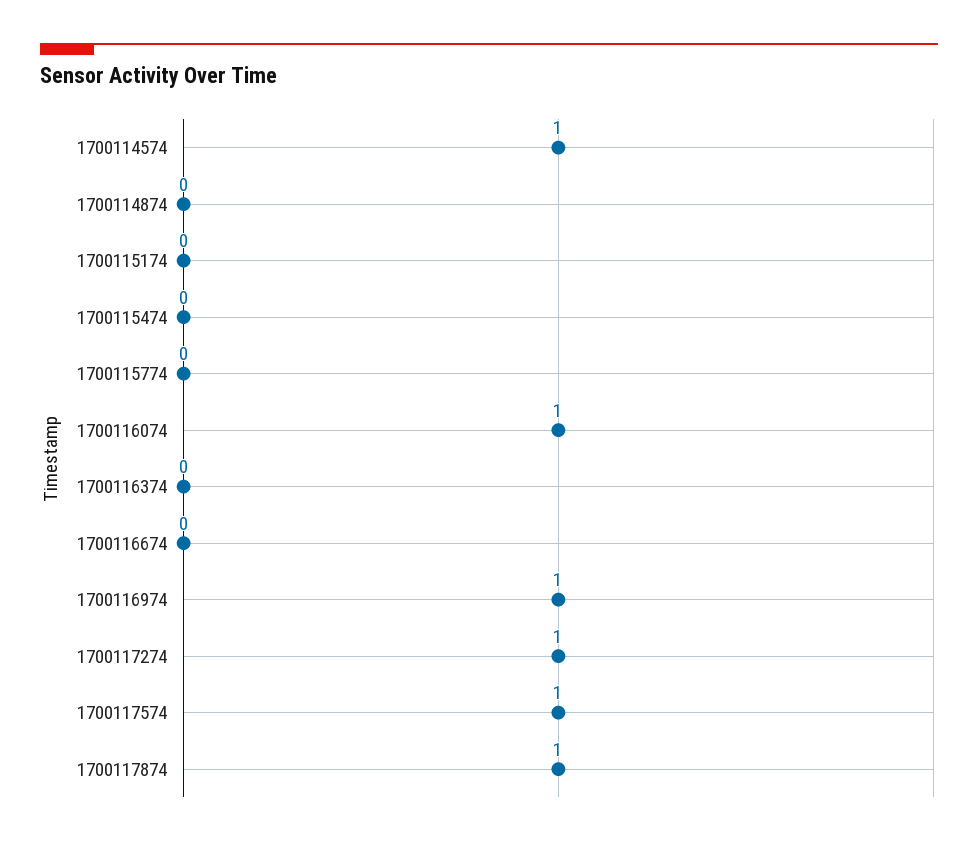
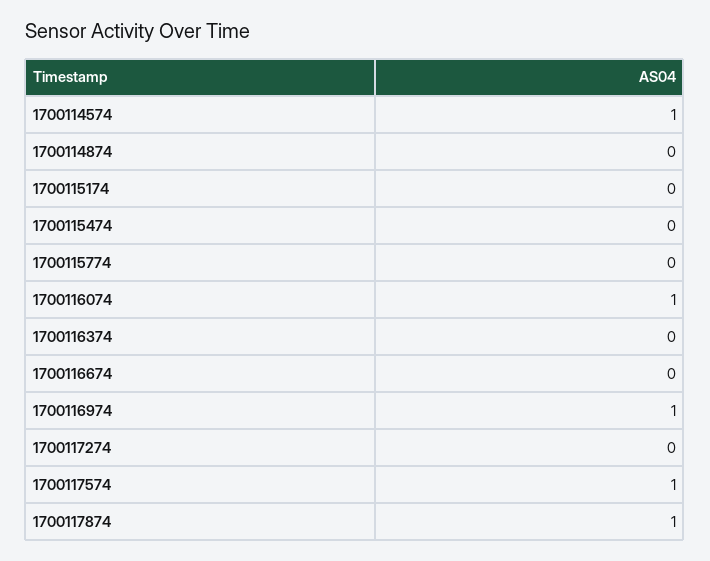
  {
    "1700114574": 1,
    "1700114874": 0,
    "1700115174": 0,
    "1700115474": 0,
    "1700115774": 0,
    "1700116074": 1,
    "1700116374": 0,
    "1700116674": 0,
    "1700116974": 1,
-   "1700117274": 1,
+   "1700117274": 0,
    "1700117574": 1,
    "1700117874": 1
  }

